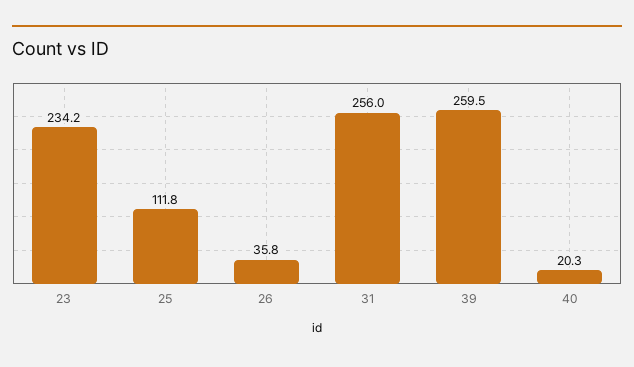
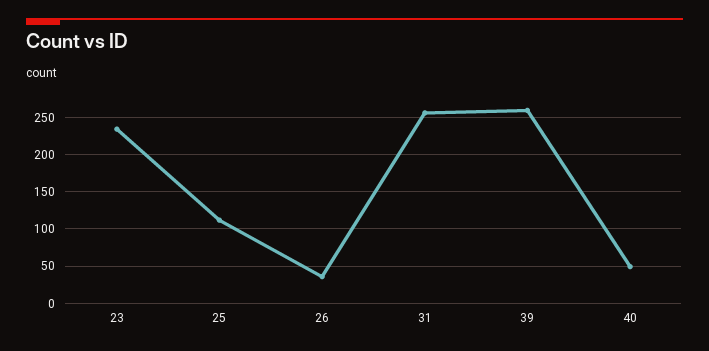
  {
    "23": 234.2,
    "25": 111.8,
    "26": 35.8,
    "31": 256,
    "39": 259.5,
-   "40": 20.3
+   "40": 50
  }

